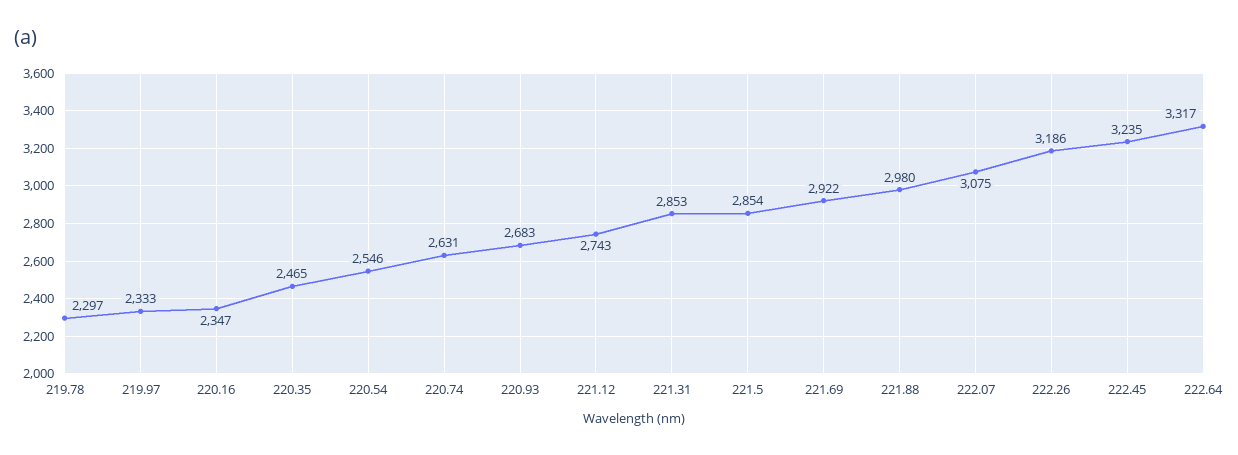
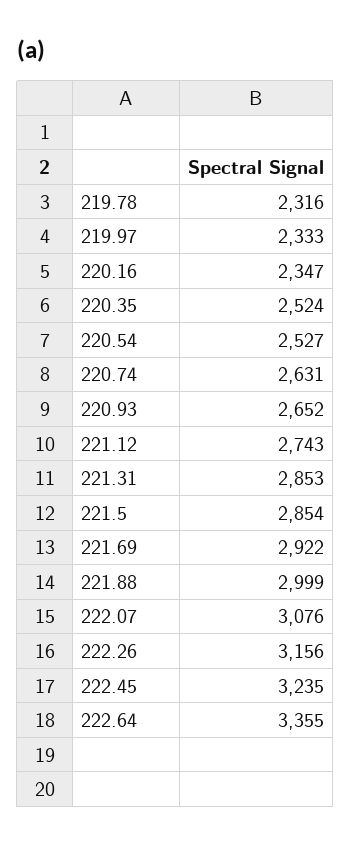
  {
-   "219.78": 2297,
+   "219.78": 2316,
    "219.97": 2333,
    "220.16": 2347,
-   "220.35": 2465,
+   "220.35": 2524,
-   "220.54": 2546,
+   "220.54": 2527,
    "220.74": 2631,
-   "220.93": 2683,
+   "220.93": 2652,
    "221.12": 2743,
    "221.31": 2853,
    "221.5": 2854,
    "221.69": 2922,
-   "221.88": 2980,
+   "221.88": 2999,
-   "222.07": 3075,
+   "222.07": 3076,
-   "222.26": 3186,
+   "222.26": 3156,
    "222.45": 3235,
-   "222.64": 3317
+   "222.64": 3355
  }

